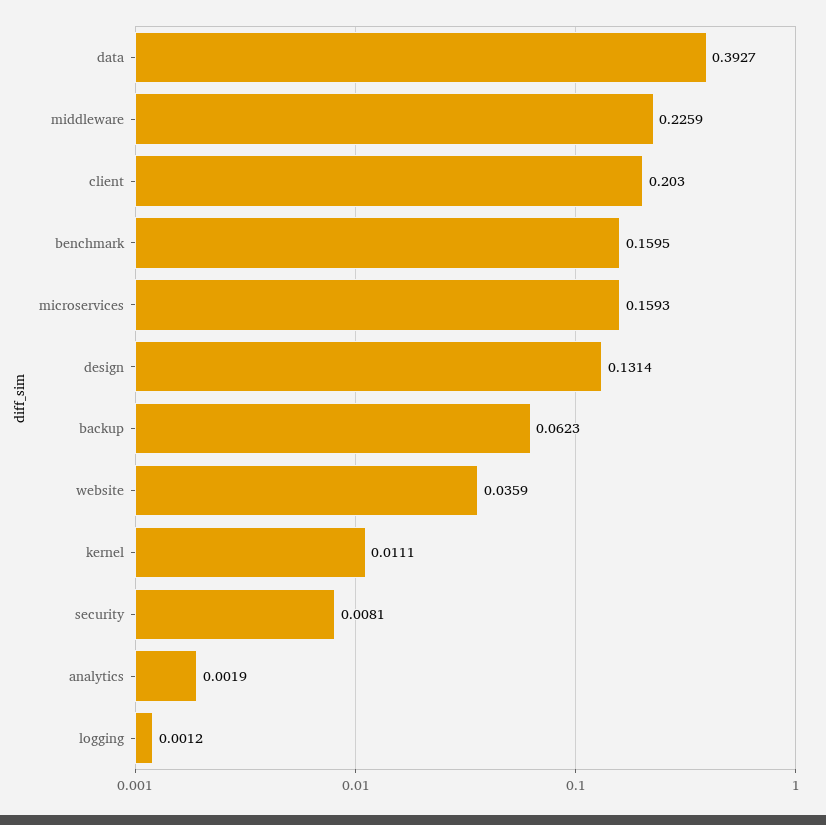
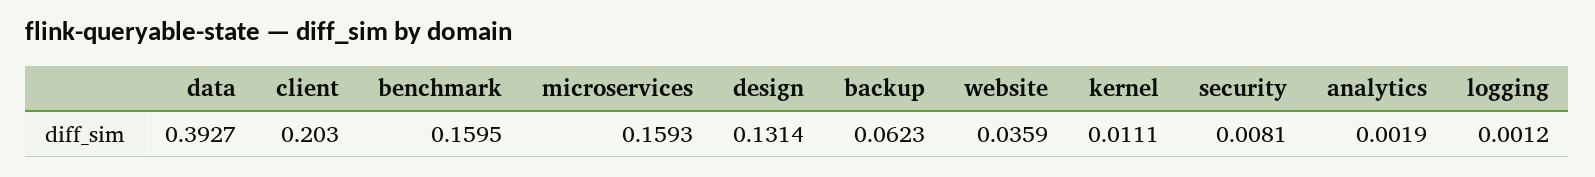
  {
    "data": 0.3927,
-   "middleware": 0.2259,
    "client": 0.203,
    "benchmark": 0.1595,
    "microservices": 0.1593,
    "design": 0.1314,
    "backup": 0.0623,
    "website": 0.0359,
    "kernel": 0.0111,
    "security": 0.0081,
    "analytics": 0.0019,
    "logging": 0.0012
  }

